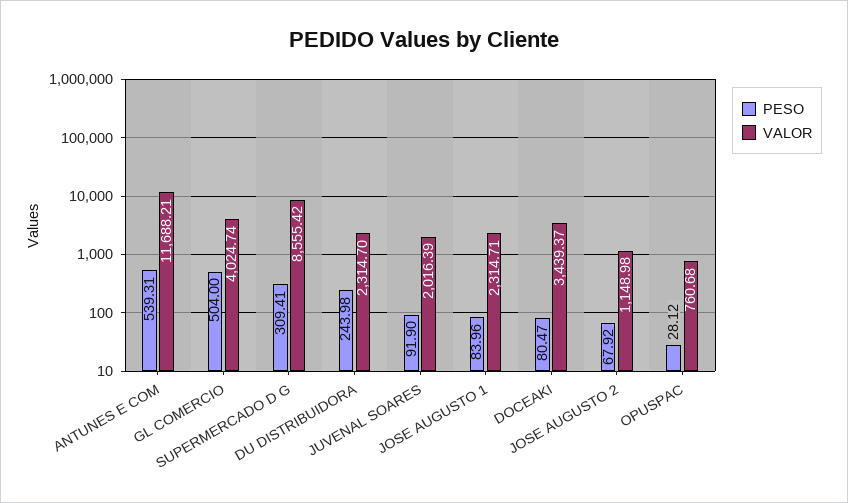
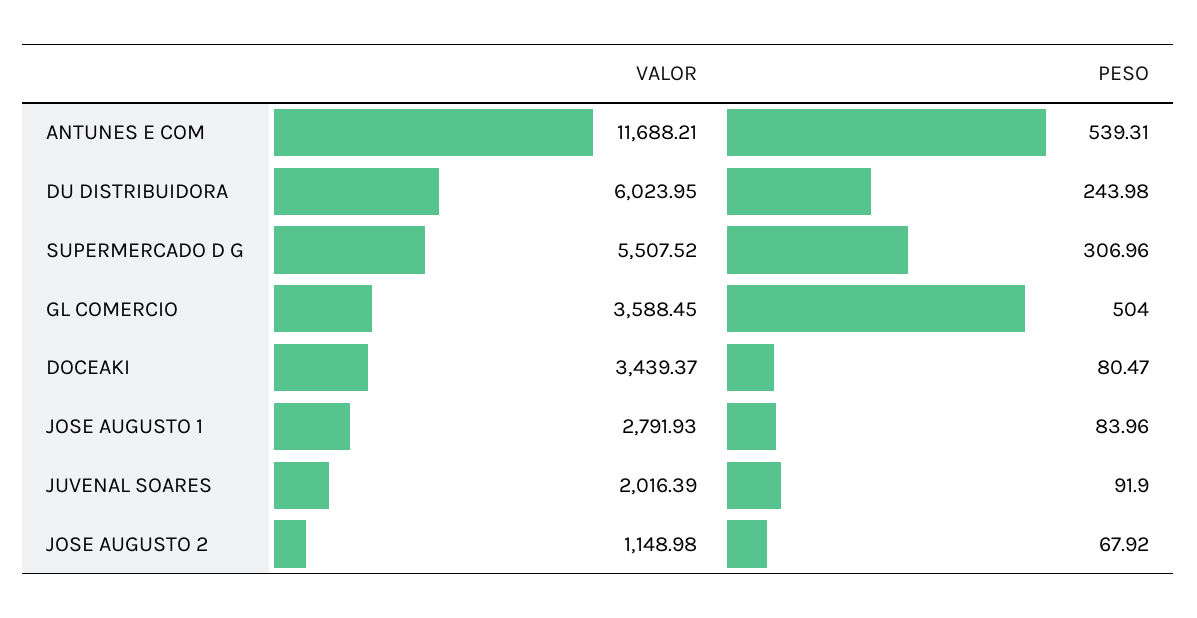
  {
    "PESO": {
      "ANTUNES E COM": 539.31,
      "GL COMERCIO": 504,
-     "SUPERMERCADO D G": 309.41,
+     "SUPERMERCADO D G": 306.96,
      "DU DISTRIBUIDORA": 243.98,
      "JUVENAL SOARES": 91.9,
      "JOSE AUGUSTO 1": 83.96,
      "DOCEAKI": 80.47,
-     "JOSE AUGUSTO 2": 67.92,
+     "JOSE AUGUSTO 2": 67.92
-     "OPUSPAC": 28.12
    },
    "VALOR": {
      "ANTUNES E COM": 11688.21,
-     "GL COMERCIO": 4024.74,
+     "GL COMERCIO": 3588.45,
-     "SUPERMERCADO D G": 8555.42,
+     "SUPERMERCADO D G": 5507.52,
-     "DU DISTRIBUIDORA": 2314.7,
+     "DU DISTRIBUIDORA": 6023.95,
      "JUVENAL SOARES": 2016.39,
-     "JOSE AUGUSTO 1": 2314.71,
+     "JOSE AUGUSTO 1": 2791.93,
      "DOCEAKI": 3439.37,
-     "JOSE AUGUSTO 2": 1148.98,
+     "JOSE AUGUSTO 2": 1148.98
-     "OPUSPAC": 760.68
    }
  }

